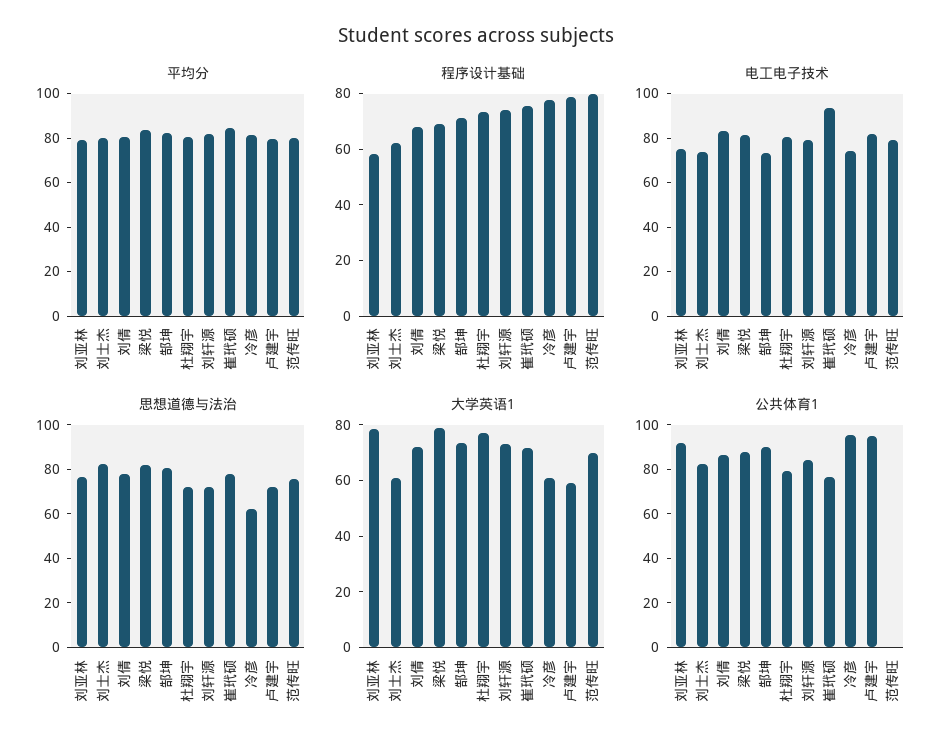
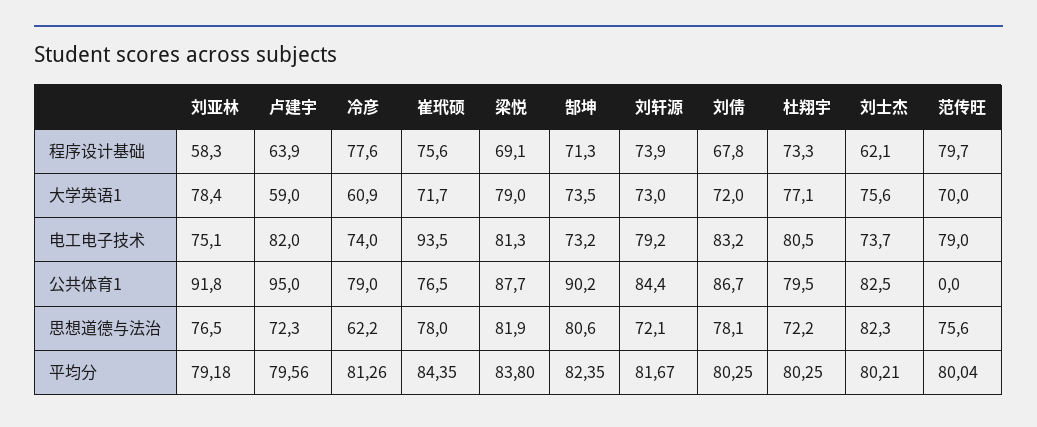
  {
    "平均分": {
      "刘亚林": 79.18,
      "刘士杰": 80.21,
      "刘倩": 80.25,
      "梁悦": 83.8,
      "郜坤": 82.35,
      "杜翔宇": 80.25,
      "刘轩源": 81.67,
      "崔玳硕": 84.35,
      "冷彦": 81.26,
      "卢建宇": 79.56,
      "范传旺": 80.04
    },
    "程序设计基础": {
      "刘亚林": 58.3,
      "刘士杰": 62.1,
      "刘倩": 67.8,
      "梁悦": 69.1,
      "郜坤": 71.3,
      "杜翔宇": 73.3,
      "刘轩源": 73.9,
      "崔玳硕": 75.6,
      "冷彦": 77.6,
-     "卢建宇": 80,
+     "卢建宇": 63.9,
      "范传旺": 79.7
    },
    "电工电子技术": {
      "刘亚林": 75.1,
      "刘士杰": 73.7,
      "刘倩": 83.2,
      "梁悦": 81.3,
      "郜坤": 73.2,
      "杜翔宇": 80.5,
      "刘轩源": 79.2,
      "崔玳硕": 93.5,
      "冷彦": 74,
      "卢建宇": 82,
      "范传旺": 79
    },
    "思想道德与法治": {
      "刘亚林": 76.5,
      "刘士杰": 82.3,
      "刘倩": 78.1,
      "梁悦": 81.9,
      "郜坤": 80.6,
      "杜翔宇": 72.2,
      "刘轩源": 72.1,
      "崔玳硕": 78,
      "冷彦": 62.2,
      "卢建宇": 72.3,
      "范传旺": 75.6
    },
    "大学英语1": {
      "刘亚林": 78.4,
-     "刘士杰": 60,
+     "刘士杰": 75.6,
      "刘倩": 72,
      "梁悦": 79,
      "郜坤": 73.5,
      "杜翔宇": 77.1,
      "刘轩源": 73,
      "崔玳硕": 71.7,
      "冷彦": 60.9,
      "卢建宇": 59,
      "范传旺": 70
    },
    "公共体育1": {
      "刘亚林": 91.8,
      "刘士杰": 82.5,
      "刘倩": 86.7,
      "梁悦": 87.7,
      "郜坤": 90.2,
      "杜翔宇": 79.5,
      "刘轩源": 84.4,
      "崔玳硕": 76.5,
-     "冷彦": 95,
+     "冷彦": 79,
      "卢建宇": 95,
      "范传旺": 0
    }
  }

